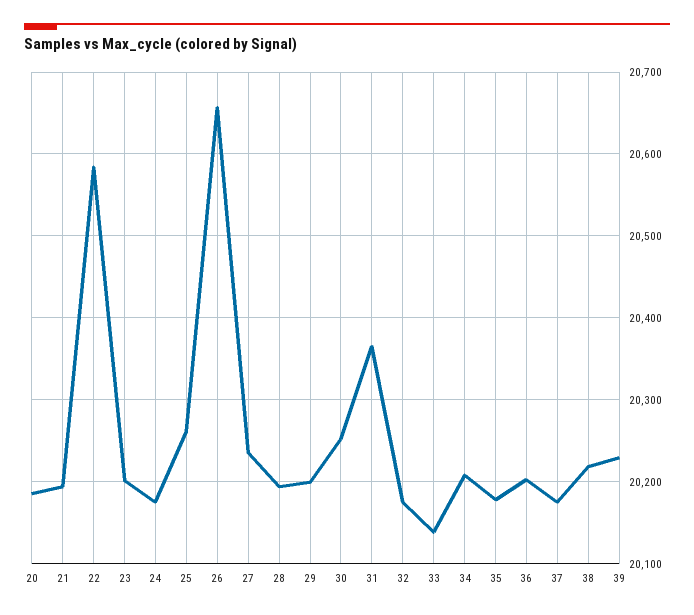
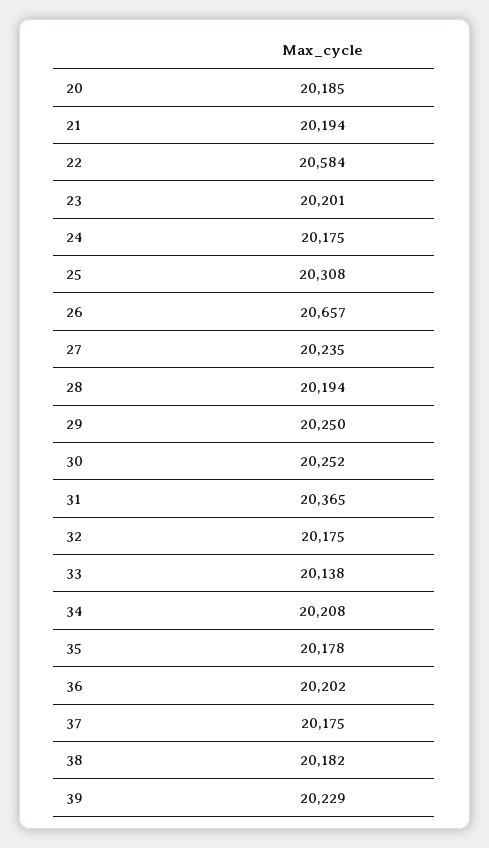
  {
    "20": 20185,
    "21": 20194,
    "22": 20584,
    "23": 20201,
    "24": 20175,
-   "25": 20260,
+   "25": 20308,
    "26": 20657,
    "27": 20235,
    "28": 20194,
-   "29": 20200,
+   "29": 20250,
    "30": 20252,
    "31": 20365,
    "32": 20175,
    "33": 20138,
    "34": 20208,
    "35": 20178,
    "36": 20202,
    "37": 20175,
-   "38": 20220,
+   "38": 20182,
    "39": 20229
  }

